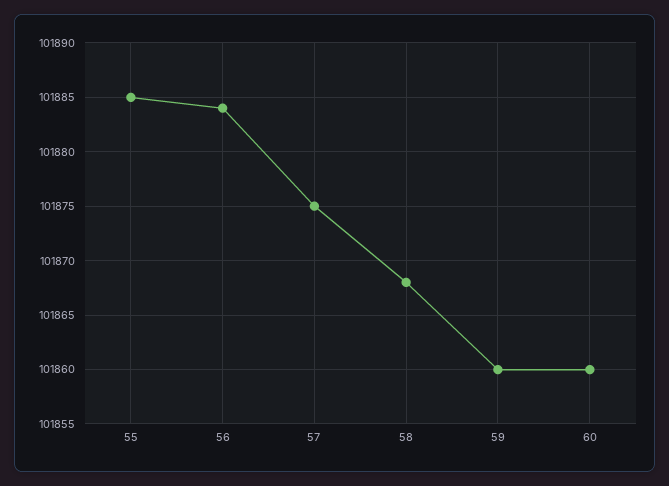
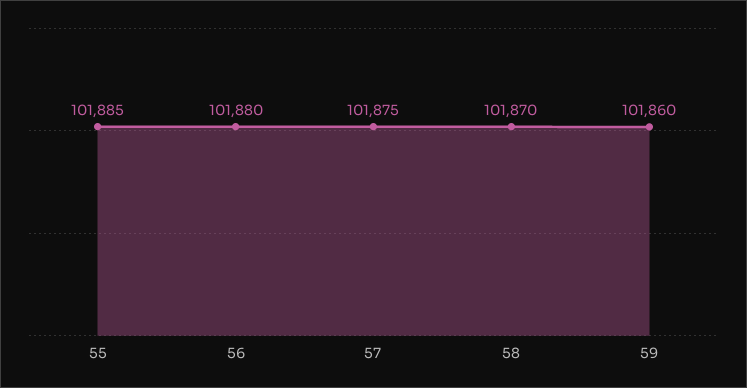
  {
    "55": 101885,
-   "56": 101884,
+   "56": 101880,
    "57": 101875,
-   "58": 101868,
+   "58": 101870,
-   "59": 101860,
+   "59": 101860
-   "60": 101860
  }

